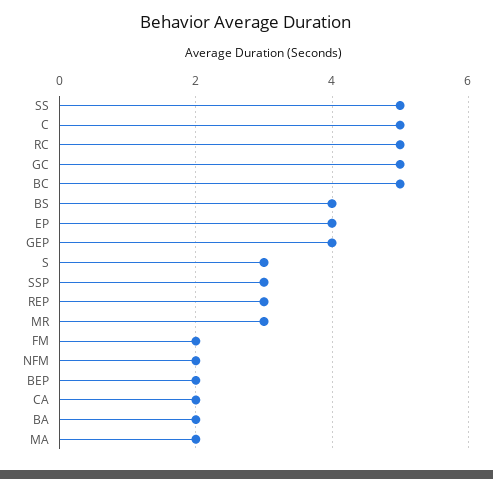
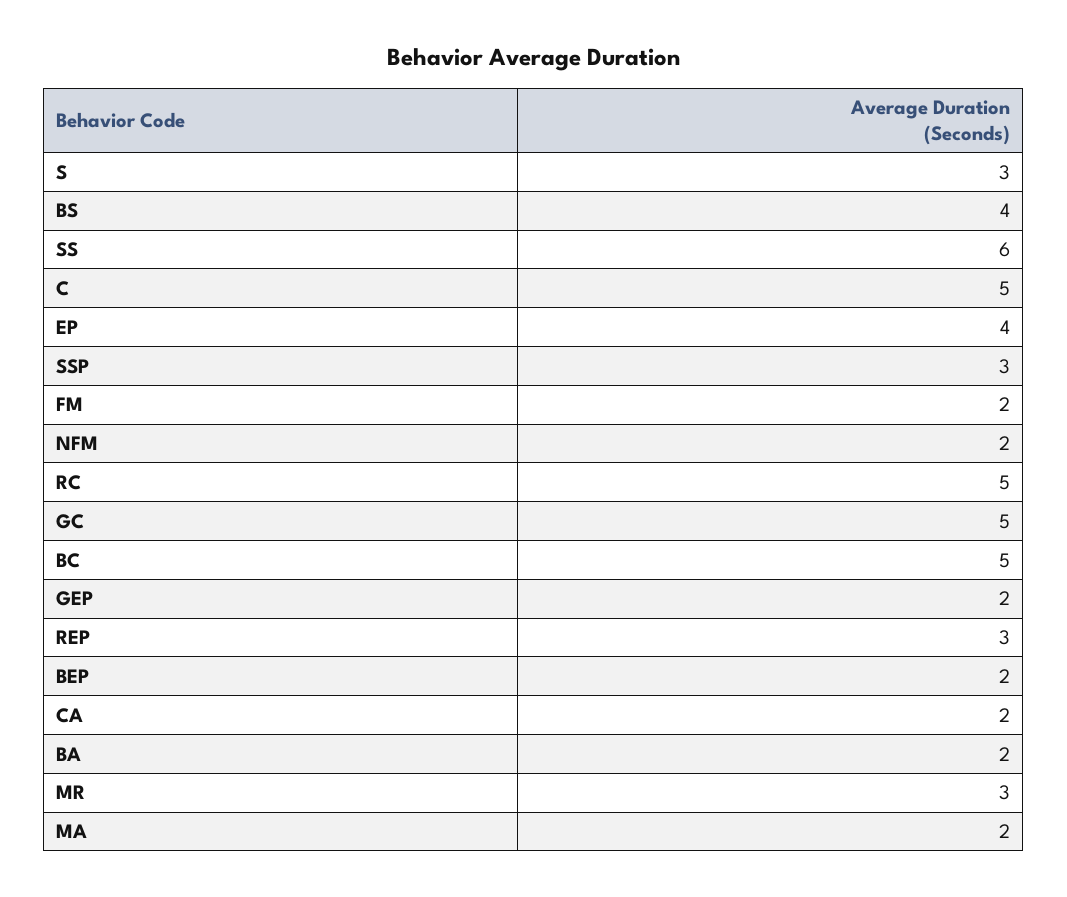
  {
-   "SS": 5,
+   "SS": 6,
    "C": 5,
    "RC": 5,
    "GC": 5,
    "BC": 5,
    "BS": 4,
    "EP": 4,
-   "GEP": 4,
+   "GEP": 2,
    "S": 3,
    "SSP": 3,
    "REP": 3,
    "MR": 3,
    "FM": 2,
    "NFM": 2,
    "BEP": 2,
    "CA": 2,
    "BA": 2,
    "MA": 2
  }

